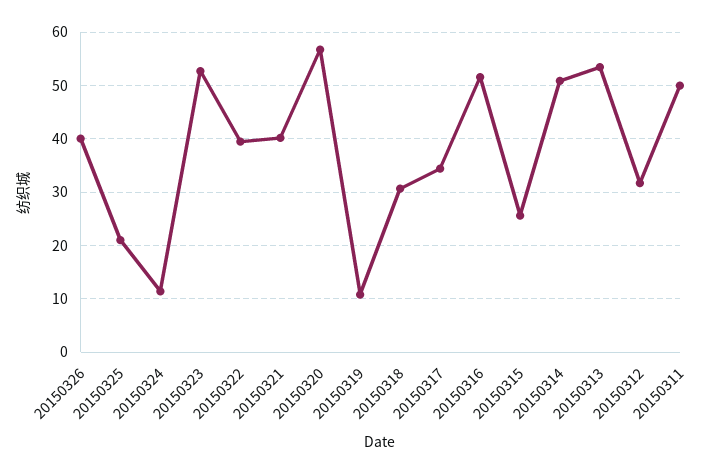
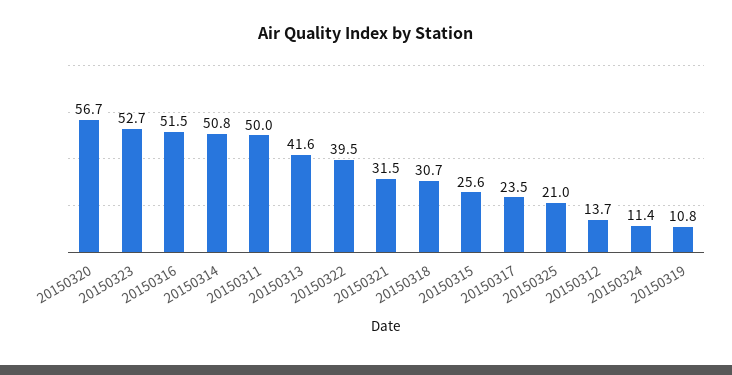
  {
-   "20150326": 40,
    "20150325": 21,
    "20150324": 11.4,
    "20150323": 52.7,
    "20150322": 39.5,
-   "20150321": 40,
+   "20150321": 31.5,
    "20150320": 56.7,
    "20150319": 10.8,
    "20150318": 30.7,
-   "20150317": 34,
+   "20150317": 23.5,
    "20150316": 51.5,
    "20150315": 25.6,
    "20150314": 50.8,
-   "20150313": 54,
+   "20150313": 41.6,
-   "20150312": 32,
+   "20150312": 13.7,
    "20150311": 50
  }

